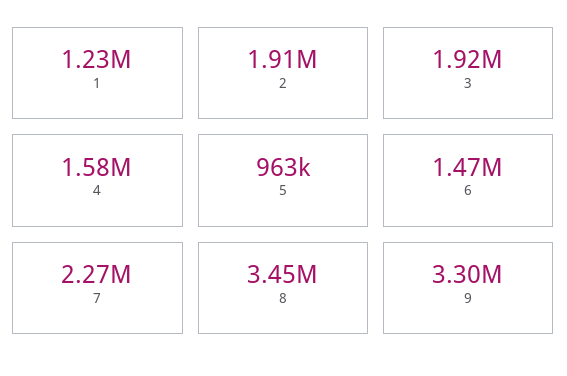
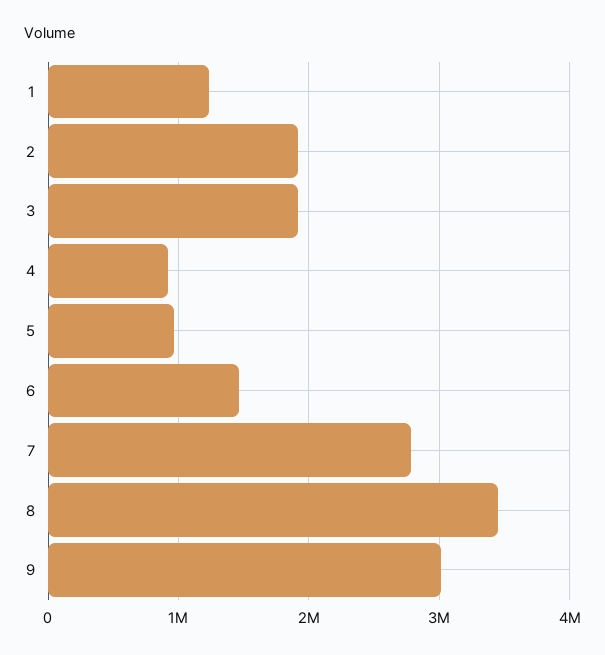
  {
    "1": 1230000,
    "2": 1910000,
    "3": 1920000,
-   "4": 1580000,
+   "4": 900000,
    "5": 963000,
    "6": 1470000,
-   "7": 2270000,
+   "7": 2800000,
    "8": 3450000,
-   "9": 3300000
+   "9": 3000000
  }

